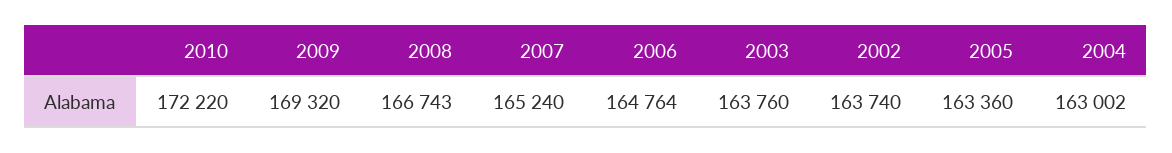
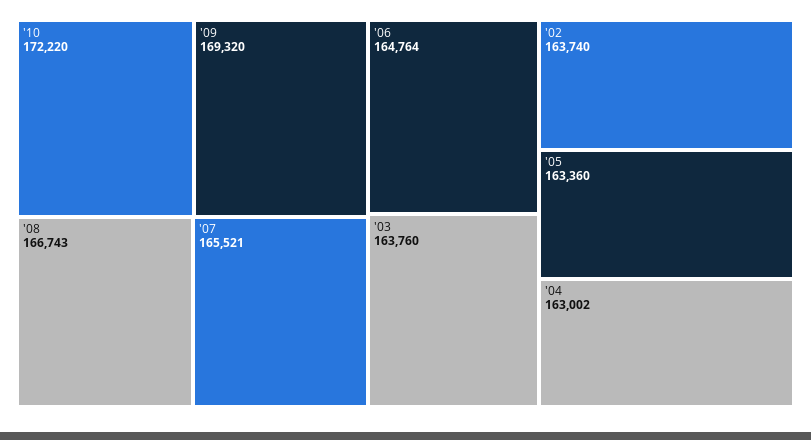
  {
    "2010": 172220,
    "2009": 169320,
    "2008": 166743,
-   "2007": 165240,
+   "2007": 165521,
    "2006": 164764,
    "2003": 163760,
    "2002": 163740,
    "2005": 163360,
    "2004": 163002
  }

